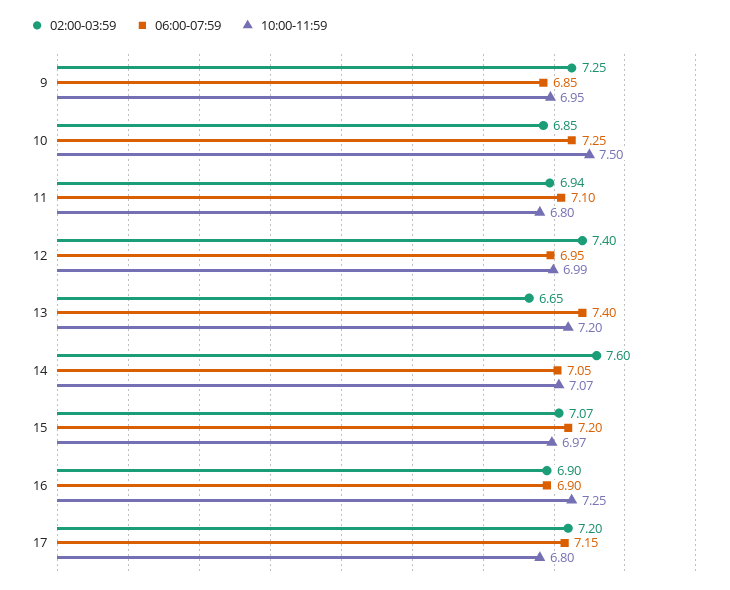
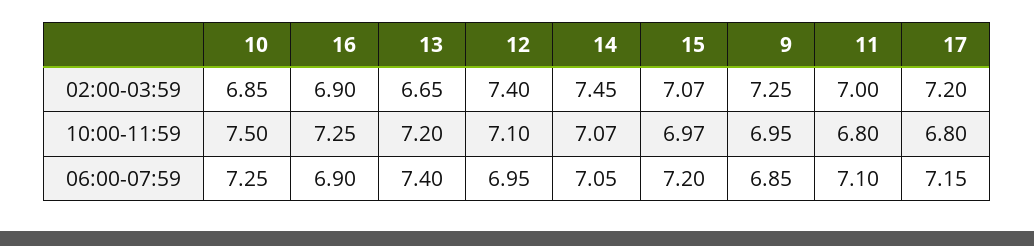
  {
    "02:00-03:59": {
      "9": 7.25,
      "10": 6.85,
-     "11": 6.94,
+     "11": 7,
      "12": 7.4,
      "13": 6.65,
-     "14": 7.6,
+     "14": 7.45,
      "15": 7.07,
      "16": 6.9,
      "17": 7.2
    },
    "06:00-07:59": {
      "9": 6.85,
      "10": 7.25,
      "11": 7.1,
      "12": 6.95,
      "13": 7.4,
      "14": 7.05,
      "15": 7.2,
      "16": 6.9,
      "17": 7.15
    },
    "10:00-11:59": {
      "9": 6.95,
      "10": 7.5,
      "11": 6.8,
-     "12": 6.99,
+     "12": 7.1,
      "13": 7.2,
      "14": 7.07,
      "15": 6.97,
      "16": 7.25,
      "17": 6.8
    }
  }

